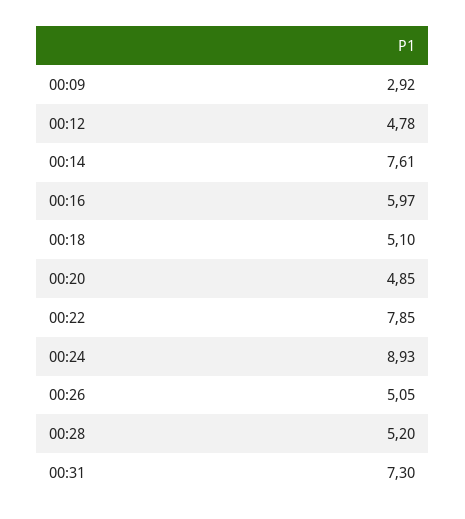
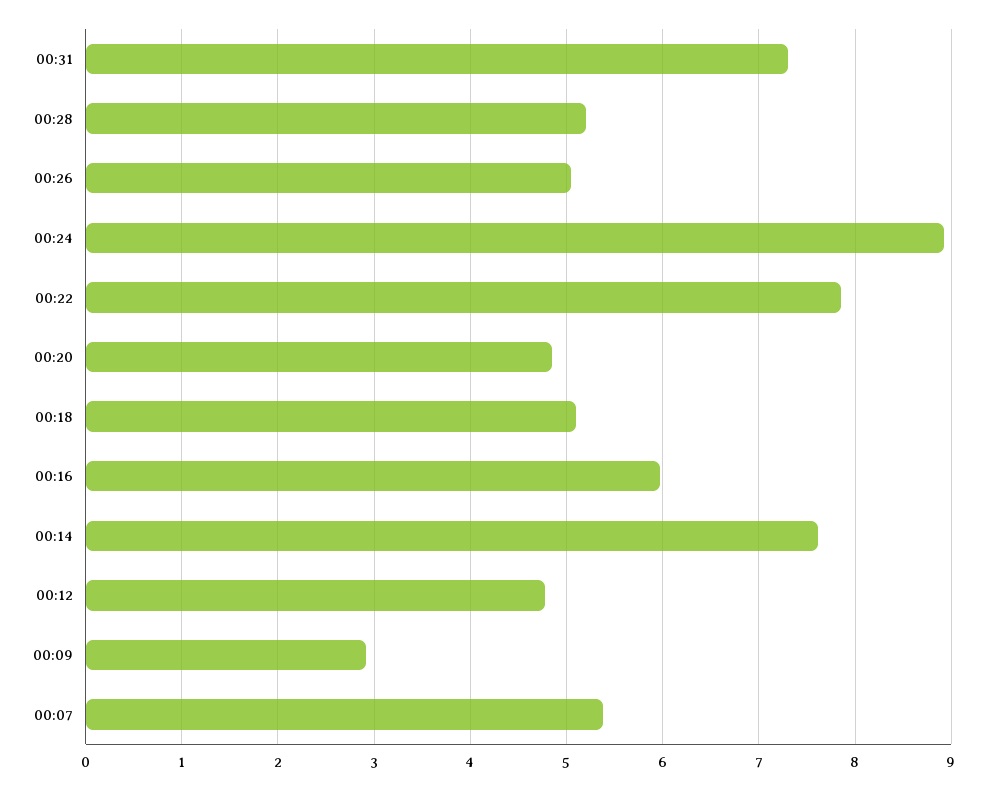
  {
    "00:09": 2.92,
    "00:12": 4.78,
    "00:14": 7.61,
    "00:16": 5.97,
    "00:18": 5.1,
    "00:20": 4.85,
    "00:22": 7.85,
    "00:24": 8.93,
    "00:26": 5.05,
    "00:28": 5.2,
-   "00:31": 7.3
+   "00:31": 7.3,
+   "00:07": 5.4
  }

